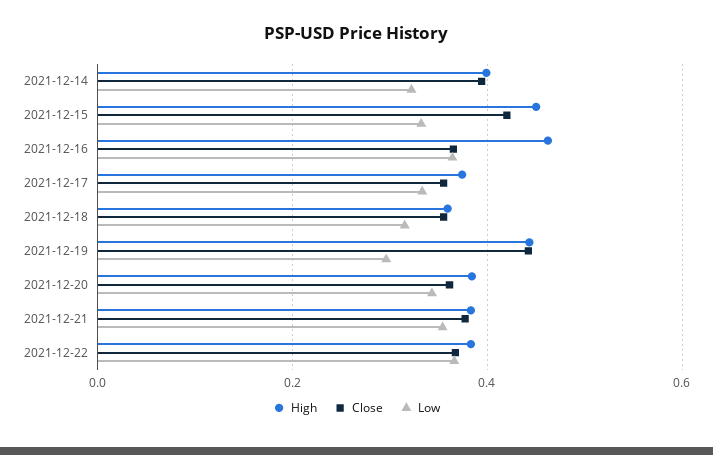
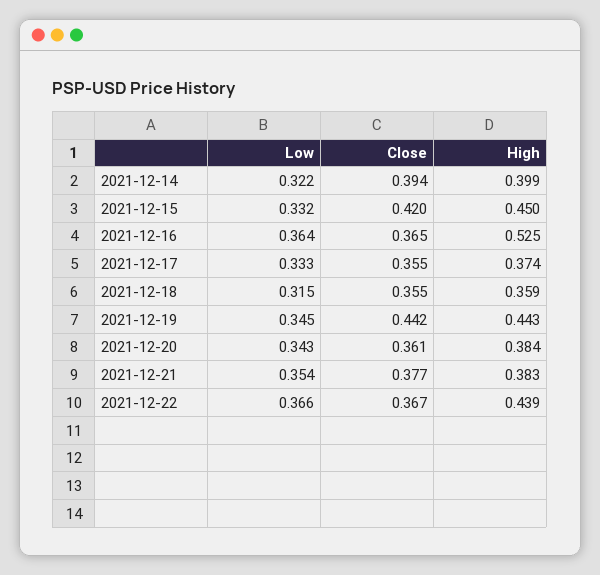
  {
    "High": {
      "2021-12-14": 0.399,
      "2021-12-15": 0.45,
-     "2021-12-16": 0.46,
+     "2021-12-16": 0.525,
      "2021-12-17": 0.374,
      "2021-12-18": 0.359,
      "2021-12-19": 0.443,
      "2021-12-20": 0.384,
      "2021-12-21": 0.383,
-     "2021-12-22": 0.38
+     "2021-12-22": 0.439
    },
    "Close": {
      "2021-12-14": 0.394,
      "2021-12-15": 0.42,
      "2021-12-16": 0.365,
      "2021-12-17": 0.355,
      "2021-12-18": 0.355,
      "2021-12-19": 0.442,
      "2021-12-20": 0.361,
      "2021-12-21": 0.377,
      "2021-12-22": 0.367
    },
    "Low": {
      "2021-12-14": 0.322,
      "2021-12-15": 0.332,
      "2021-12-16": 0.364,
      "2021-12-17": 0.333,
      "2021-12-18": 0.315,
-     "2021-12-19": 0.3,
+     "2021-12-19": 0.345,
      "2021-12-20": 0.343,
      "2021-12-21": 0.354,
      "2021-12-22": 0.366
    }
  }

